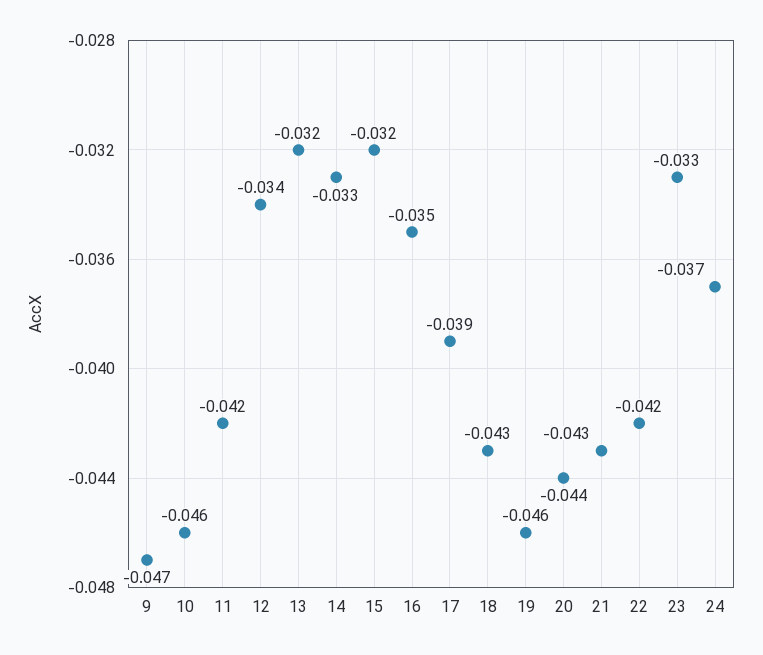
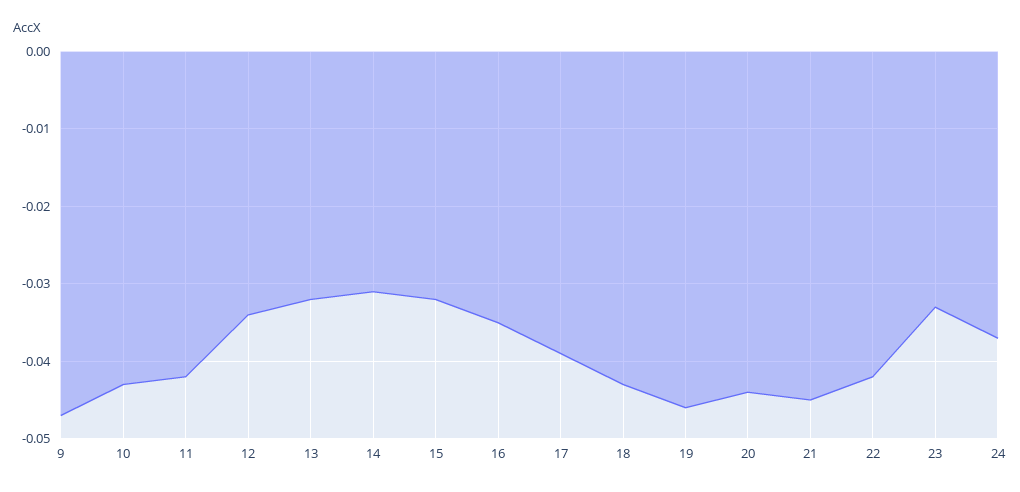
  {
    "9": -0.047,
-   "10": -0.046,
+   "10": -0.043,
    "11": -0.042,
    "12": -0.034,
    "13": -0.032,
-   "14": -0.033,
+   "14": -0.031,
    "15": -0.032,
    "16": -0.035,
    "17": -0.039,
    "18": -0.043,
    "19": -0.046,
    "20": -0.044,
-   "21": -0.043,
+   "21": -0.045,
    "22": -0.042,
    "23": -0.033,
    "24": -0.037
  }

